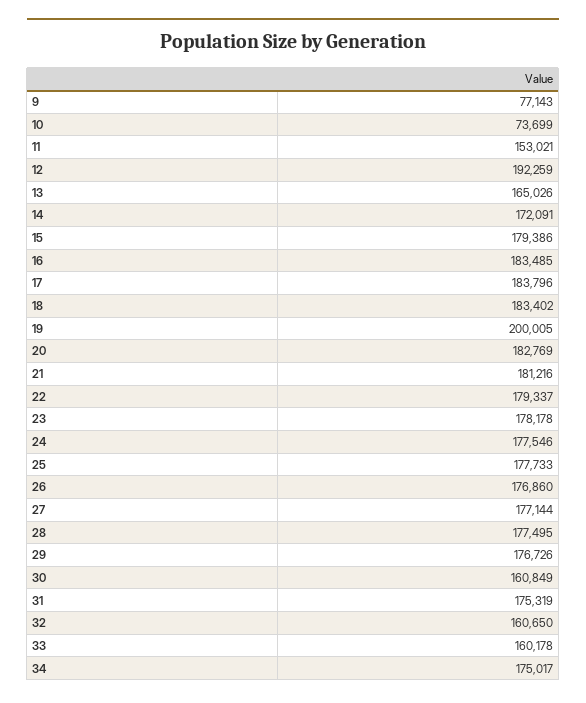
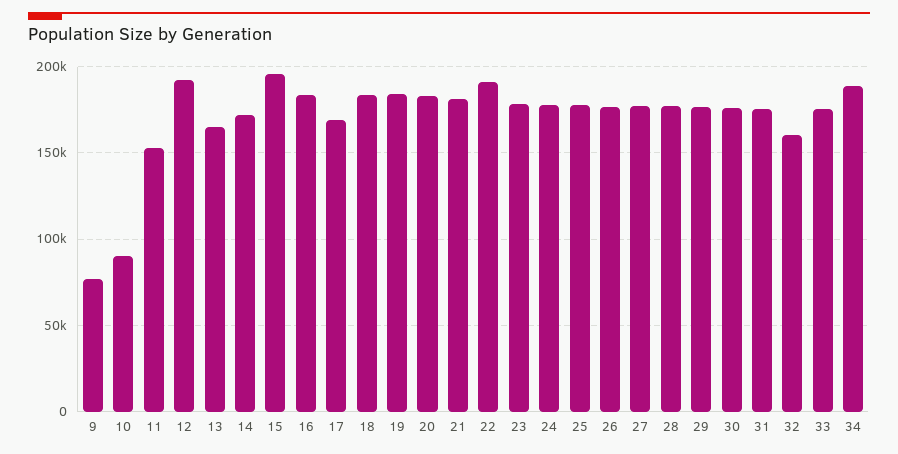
  {
    "9": 77143,
-   "10": 73699,
+   "10": 90000,
    "11": 153021,
    "12": 192259,
    "13": 165026,
    "14": 172091,
-   "15": 179386,
+   "15": 195000,
    "16": 183485,
-   "17": 183796,
+   "17": 170000,
    "18": 183402,
-   "19": 200005,
+   "19": 185000,
    "20": 182769,
    "21": 181216,
-   "22": 179337,
+   "22": 190000,
    "23": 178178,
    "24": 177546,
    "25": 177733,
    "26": 176860,
    "27": 177144,
    "28": 177495,
    "29": 176726,
-   "30": 160849,
+   "30": 175000,
    "31": 175319,
    "32": 160650,
-   "33": 160178,
+   "33": 175000,
-   "34": 175017
+   "34": 190000
  }

